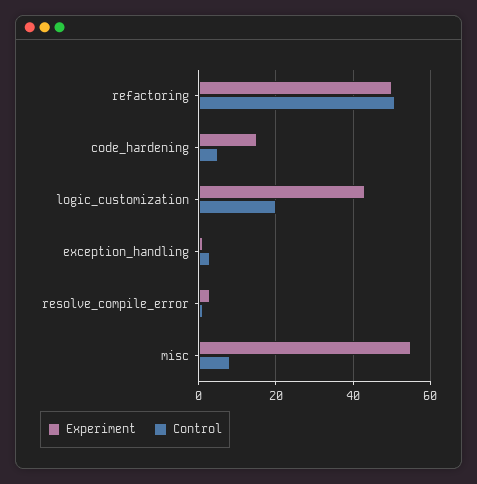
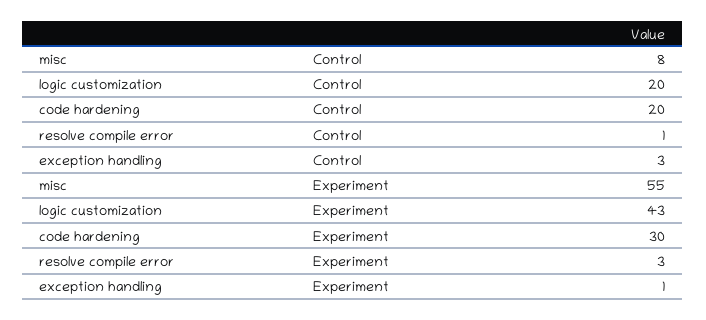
  {
    "Experiment": {
-     "refactoring": 50,
-     "code_hardening": 15,
+     "code_hardening": 30,
      "logic_customization": 43,
      "exception_handling": 1,
      "resolve_compile_error": 3,
      "misc": 55
    },
    "Control": {
-     "refactoring": 50,
-     "code_hardening": 5,
+     "code_hardening": 20,
      "logic_customization": 20,
      "exception_handling": 3,
      "resolve_compile_error": 1,
      "misc": 8
    }
  }

